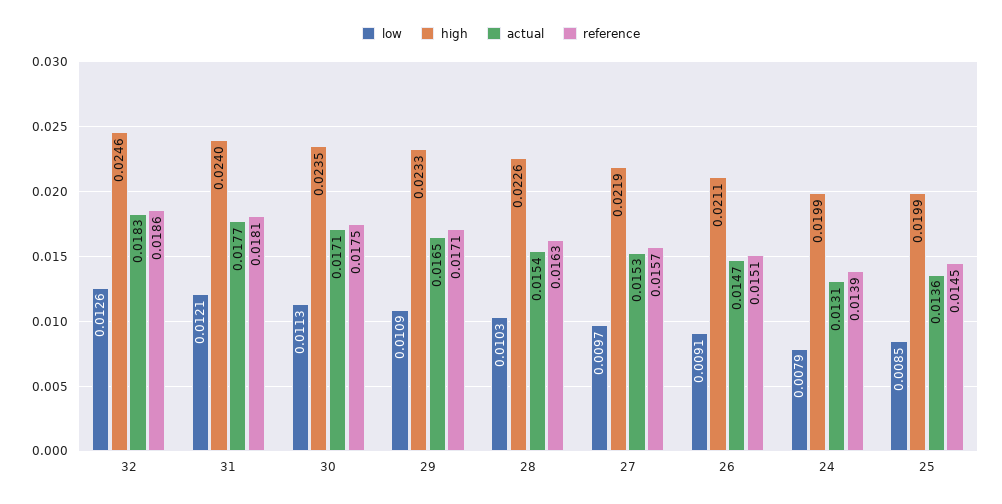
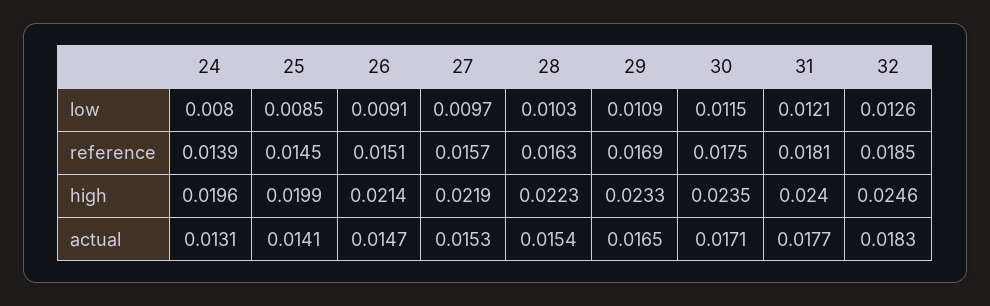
  {
    "low": {
      "32": 0.0126,
      "31": 0.0121,
-     "30": 0.0113,
+     "30": 0.0115,
      "29": 0.0109,
      "28": 0.0103,
      "27": 0.0097,
      "26": 0.0091,
-     "24": 0.0079,
+     "24": 0.008,
      "25": 0.0085
    },
    "high": {
      "32": 0.0246,
      "31": 0.024,
      "30": 0.0235,
      "29": 0.0233,
-     "28": 0.0226,
+     "28": 0.0223,
      "27": 0.0219,
-     "26": 0.0211,
+     "26": 0.0214,
-     "24": 0.0199,
+     "24": 0.0196,
      "25": 0.0199
    },
    "actual": {
      "32": 0.0183,
      "31": 0.0177,
      "30": 0.0171,
      "29": 0.0165,
      "28": 0.0154,
      "27": 0.0153,
      "26": 0.0147,
      "24": 0.0131,
-     "25": 0.0136
+     "25": 0.0141
    },
    "reference": {
-     "32": 0.0186,
+     "32": 0.0185,
      "31": 0.0181,
      "30": 0.0175,
-     "29": 0.0171,
+     "29": 0.0169,
      "28": 0.0163,
      "27": 0.0157,
      "26": 0.0151,
      "24": 0.0139,
      "25": 0.0145
    }
  }

